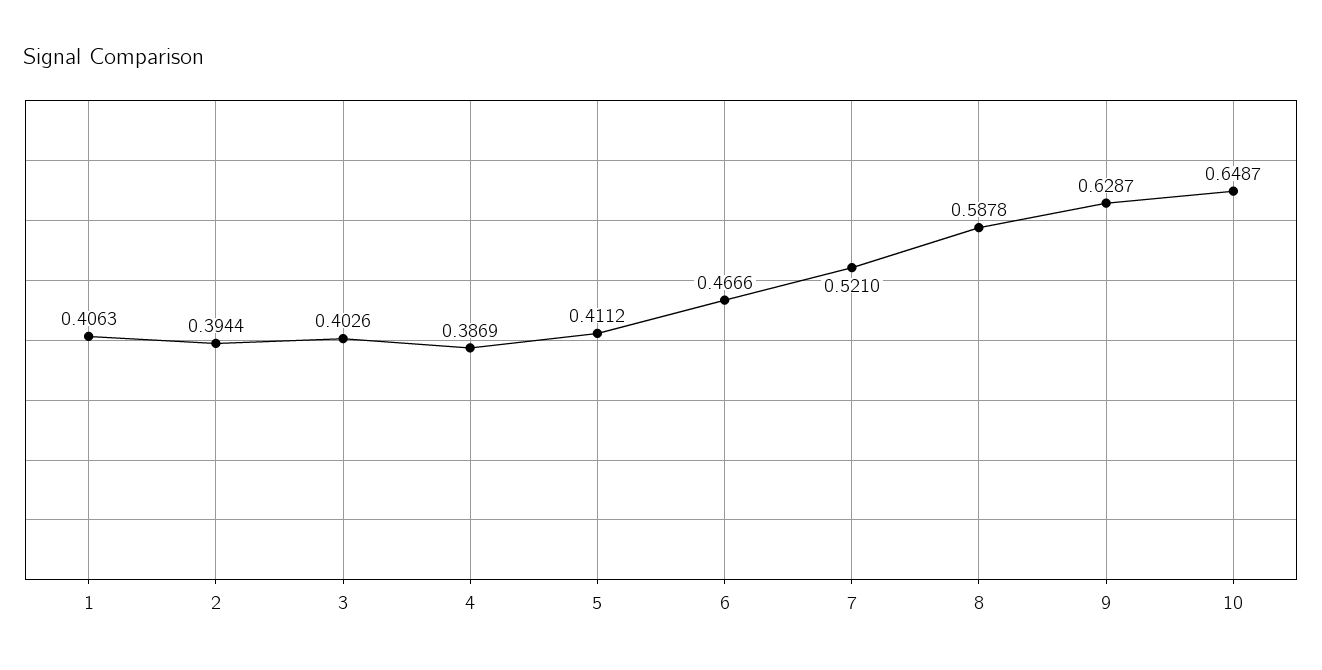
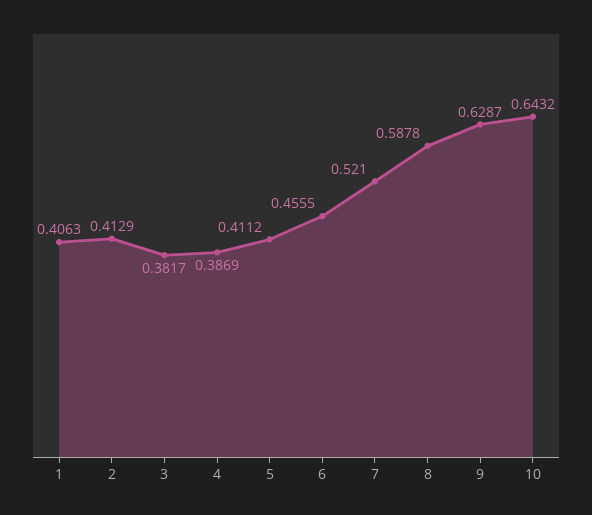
  {
    "1": 0.4063,
-   "2": 0.3944,
+   "2": 0.4129,
-   "3": 0.4026,
+   "3": 0.3817,
    "4": 0.3869,
    "5": 0.4112,
-   "6": 0.4666,
+   "6": 0.4555,
    "7": 0.521,
    "8": 0.5878,
    "9": 0.6287,
-   "10": 0.6487
+   "10": 0.6432
  }

